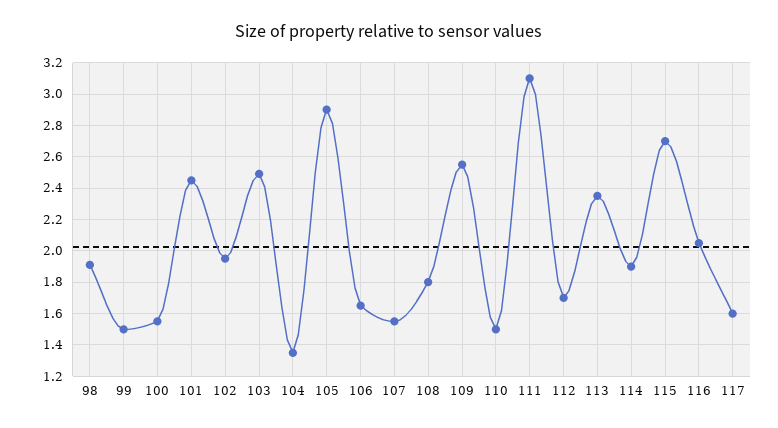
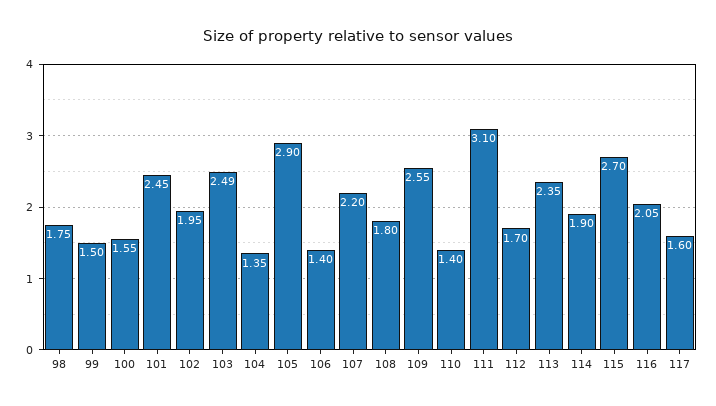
  {
-   "98": 1.9,
+   "98": 1.75,
    "99": 1.5,
    "100": 1.55,
    "101": 2.45,
    "102": 1.95,
    "103": 2.49,
    "104": 1.35,
    "105": 2.9,
-   "106": 1.65,
+   "106": 1.4,
-   "107": 1.55,
+   "107": 2.2,
    "108": 1.8,
    "109": 2.55,
-   "110": 1.5,
+   "110": 1.4,
    "111": 3.1,
    "112": 1.7,
    "113": 2.35,
    "114": 1.9,
    "115": 2.7,
    "116": 2.05,
    "117": 1.6
  }

